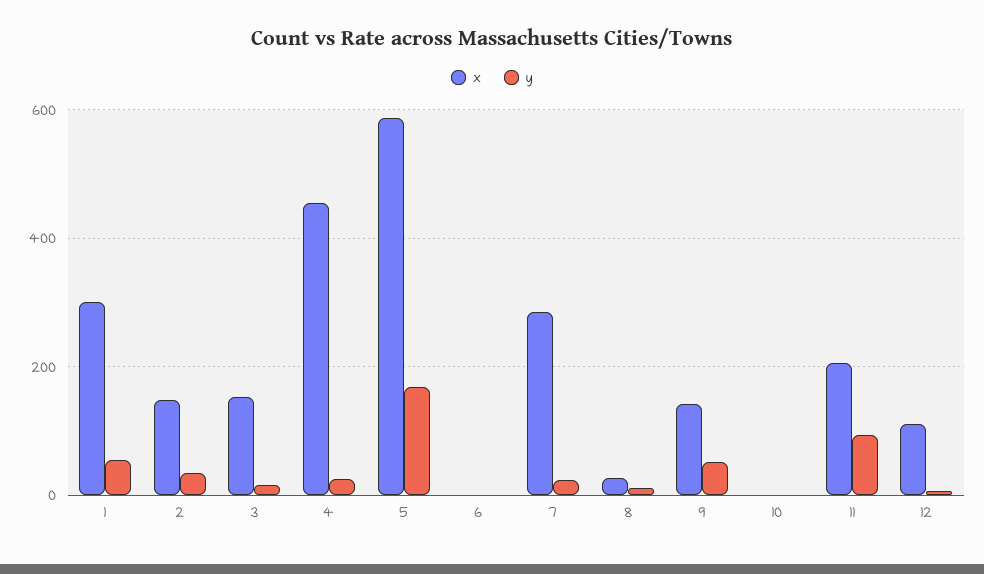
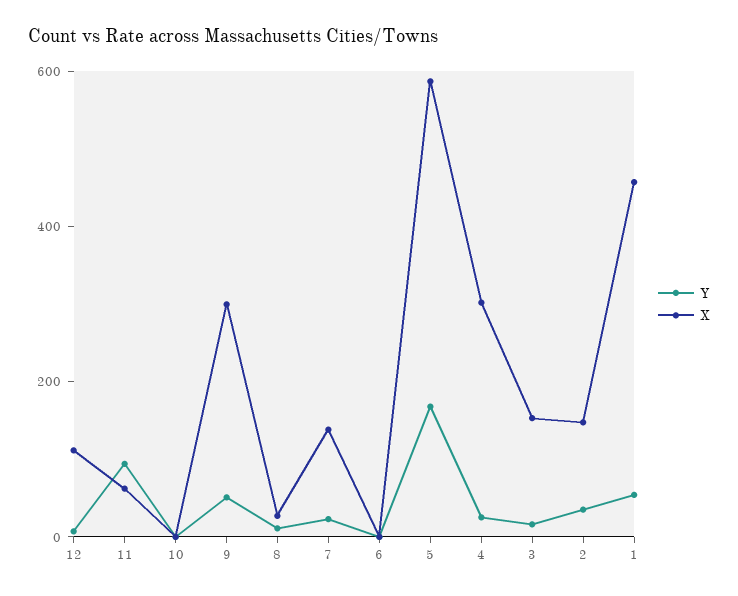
  {
    "x": {
-     "1": 300,
+     "1": 450,
      "2": 140,
      "3": 160,
-     "4": 460,
+     "4": 300,
      "5": 580,
      "6": 0,
-     "7": 280,
+     "7": 150,
      "8": 20,
-     "9": 140,
+     "9": 300,
      "10": 0,
-     "11": 200,
+     "11": 50,
      "12": 120
    },
    "y": {
      "1": 60,
      "2": 40,
      "3": 20,
      "4": 20,
      "5": 160,
      "6": 0,
      "7": 20,
      "8": 20,
      "9": 60,
      "10": 0,
      "11": 100,
      "12": 0
    }
  }

